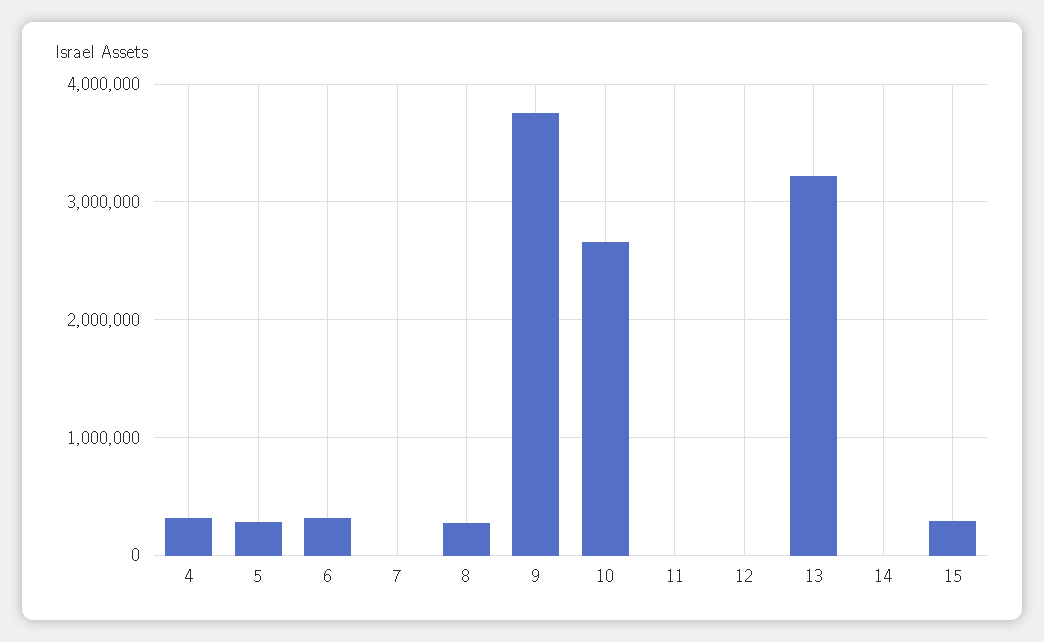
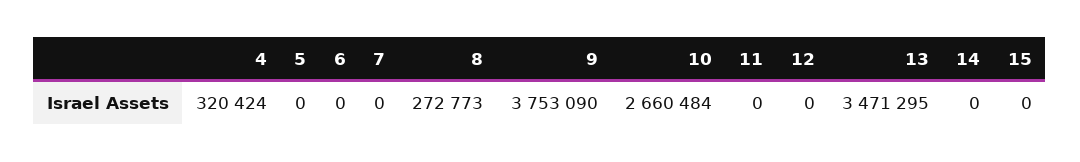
  {
    "4": 320424,
-   "5": 300000,
+   "5": 0,
-   "6": 300000,
+   "6": 0,
    "7": 0,
    "8": 272773,
    "9": 3753090,
    "10": 2660484,
    "11": 0,
    "12": 0,
-   "13": 3200000,
+   "13": 3471295,
    "14": 0,
-   "15": 300000
+   "15": 0
  }

